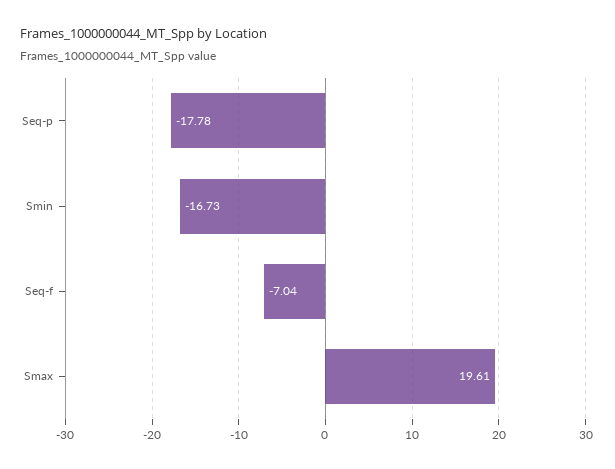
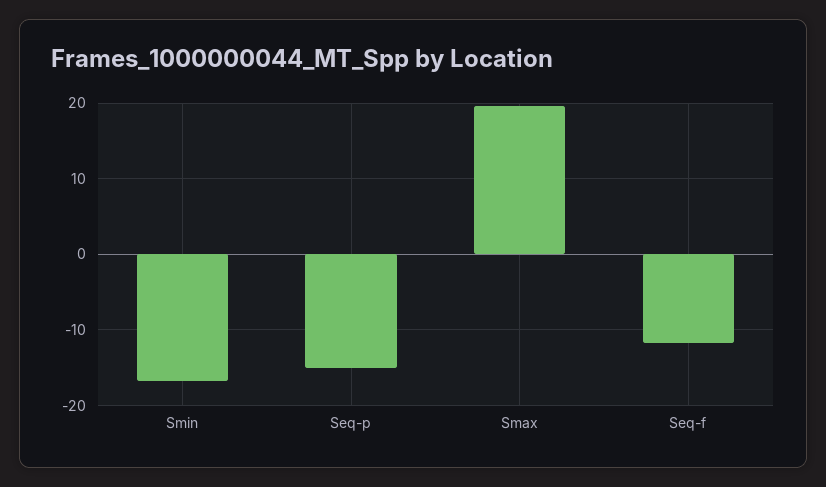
  {
-   "Seq-p": -17.78,
+   "Seq-p": -15,
    "Smin": -16.73,
-   "Seq-f": -7.04,
+   "Seq-f": -12,
    "Smax": 19.61
  }

